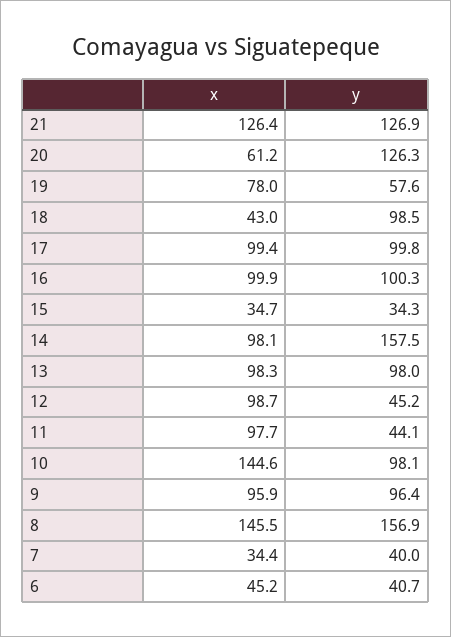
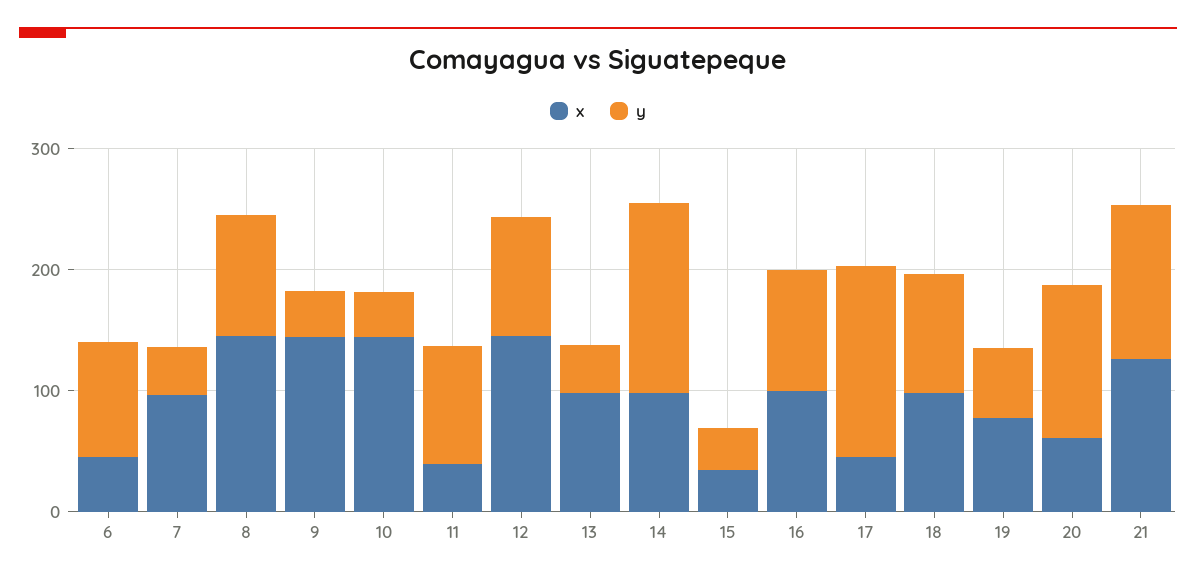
  {
    "x": {
      "21": 126.4,
      "20": 61.2,
      "19": 78,
-     "18": 43,
+     "18": 100,
-     "17": 99.4,
+     "17": 40,
      "16": 99.9,
      "15": 34.7,
      "14": 98.1,
      "13": 98.3,
-     "12": 98.7,
+     "12": 140,
-     "11": 97.7,
+     "11": 40,
      "10": 144.6,
-     "9": 95.9,
+     "9": 140,
      "8": 145.5,
-     "7": 34.4,
+     "7": 100,
      "6": 45.2
    },
    "y": {
      "21": 126.9,
      "20": 126.3,
      "19": 57.6,
      "18": 98.5,
-     "17": 99.8,
+     "17": 160,
      "16": 100.3,
      "15": 34.3,
      "14": 157.5,
-     "13": 98,
+     "13": 40,
-     "12": 45.2,
+     "12": 100,
-     "11": 44.1,
+     "11": 100,
-     "10": 98.1,
+     "10": 40,
-     "9": 96.4,
+     "9": 40,
-     "8": 156.9,
+     "8": 100,
      "7": 40,
-     "6": 40.7
+     "6": 100
    }
  }

